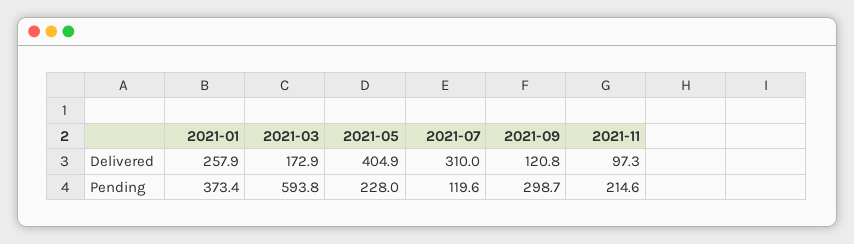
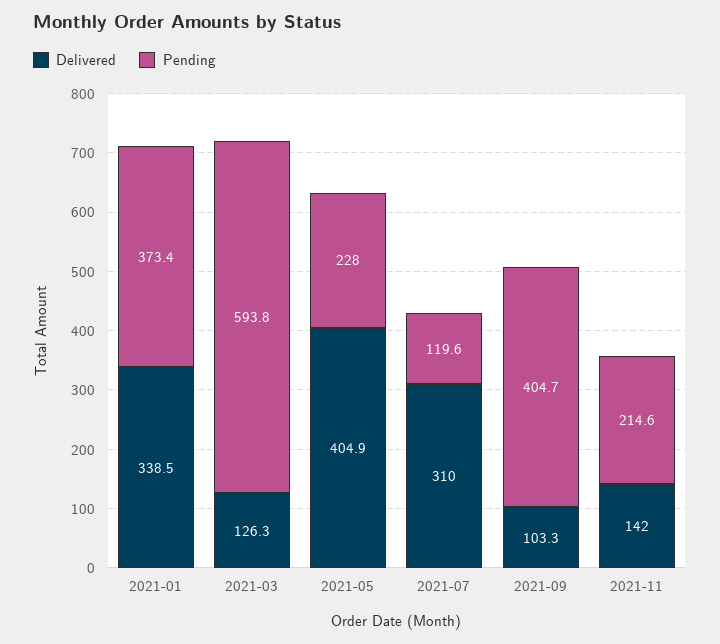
  {
    "Delivered": {
-     "2021-01": 257.9,
+     "2021-01": 338.5,
-     "2021-03": 172.9,
+     "2021-03": 126.3,
      "2021-05": 404.9,
      "2021-07": 310,
-     "2021-09": 120.8,
+     "2021-09": 103.3,
-     "2021-11": 97.3
+     "2021-11": 142
    },
    "Pending": {
      "2021-01": 373.4,
      "2021-03": 593.8,
      "2021-05": 228,
      "2021-07": 119.6,
-     "2021-09": 298.7,
+     "2021-09": 404.7,
      "2021-11": 214.6
    }
  }

